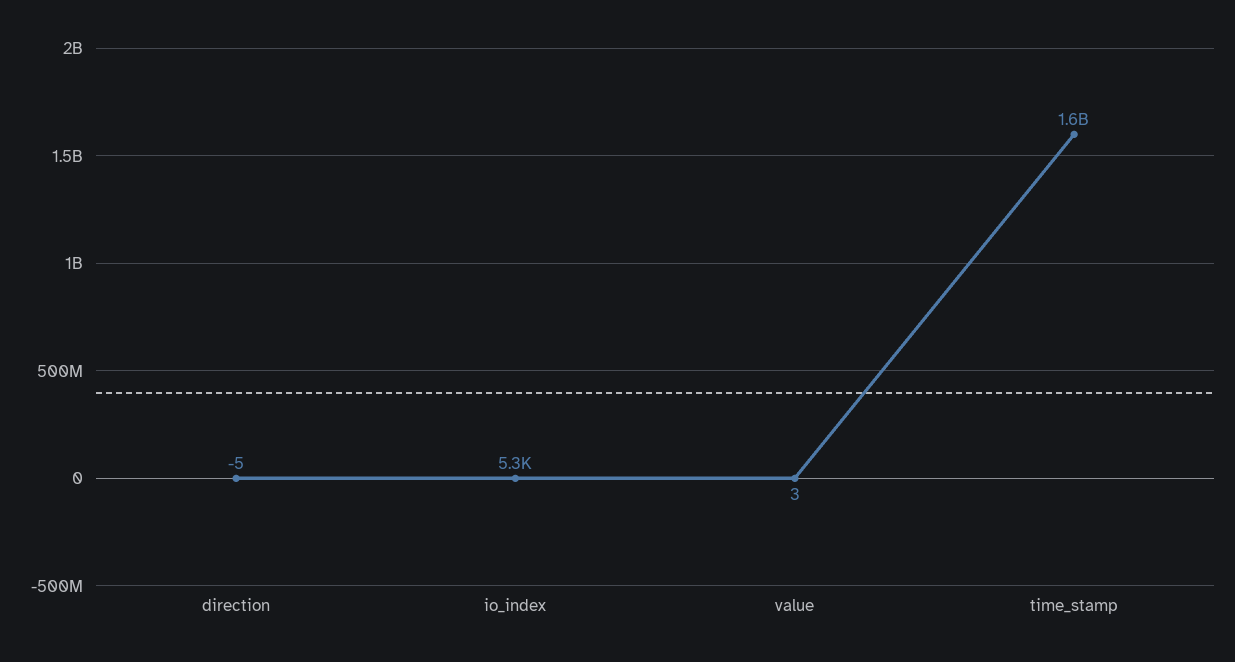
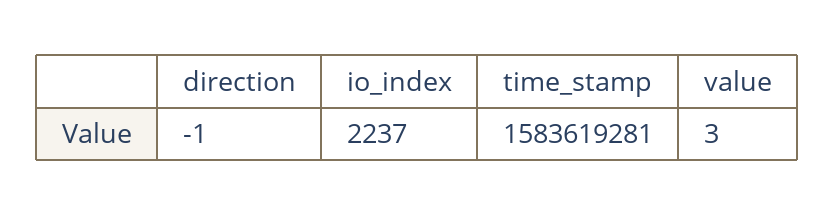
  {
-   "direction": -5,
+   "direction": -1,
-   "io_index": 5300,
+   "io_index": 2237,
    "value": 3,
    "time_stamp": 1583619281
  }

